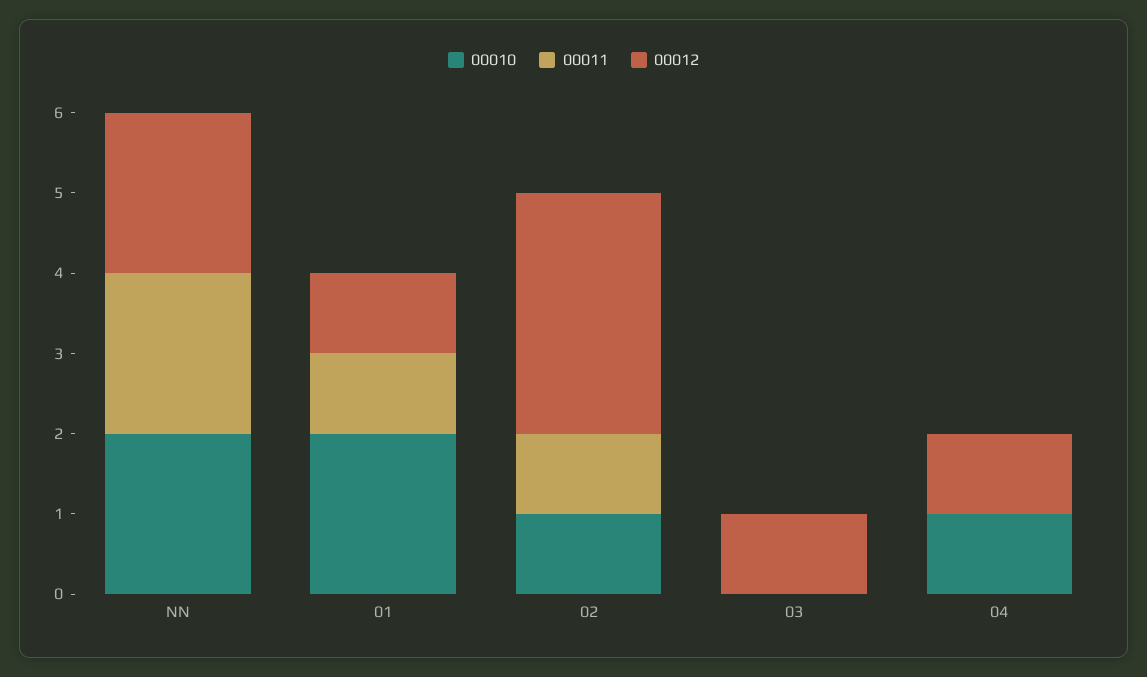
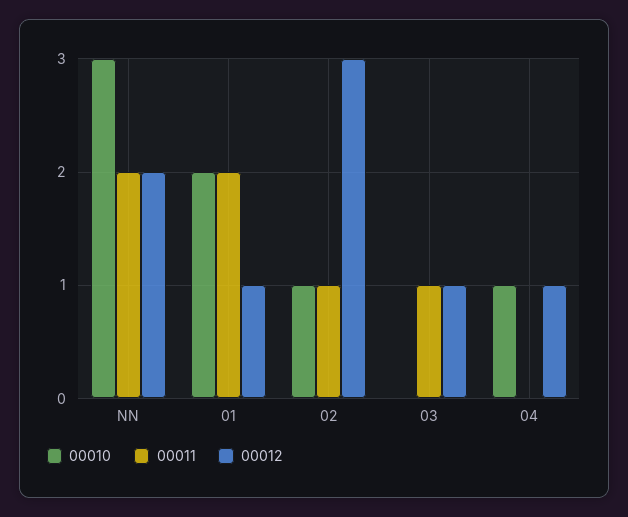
  {
    "00010": {
-     "NN": 2,
+     "NN": 3,
      "01": 2,
      "02": 1,
      "03": 0,
      "04": 1
    },
    "00011": {
      "NN": 2,
-     "01": 1,
+     "01": 2,
      "02": 1,
-     "03": 0,
+     "03": 1,
      "04": 0
    },
    "00012": {
      "NN": 2,
      "01": 1,
      "02": 3,
      "03": 1,
      "04": 1
    }
  }

